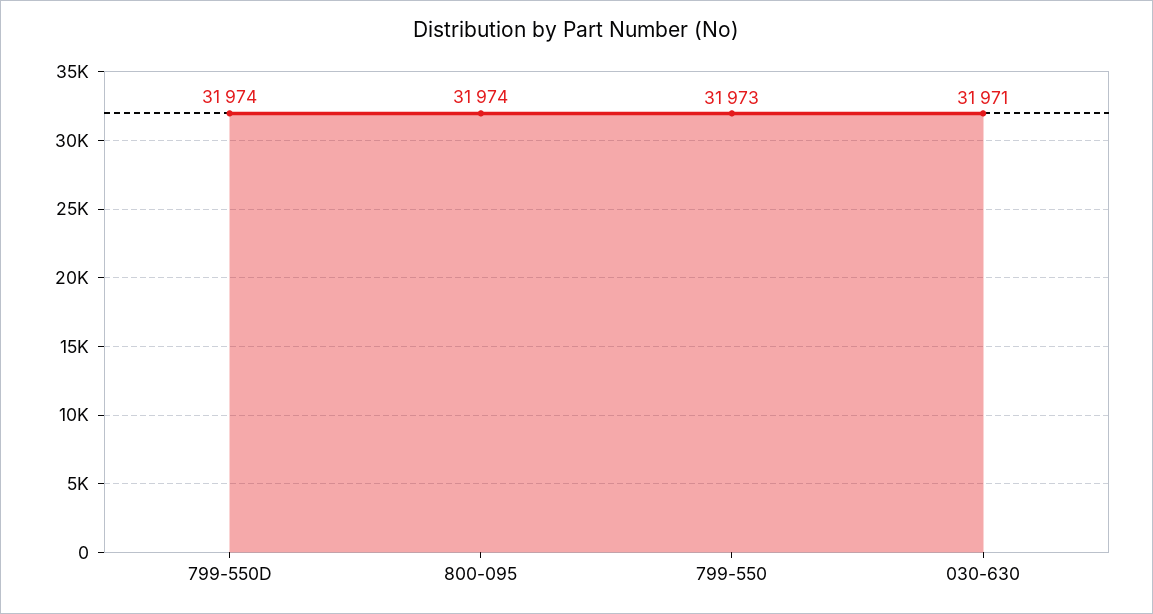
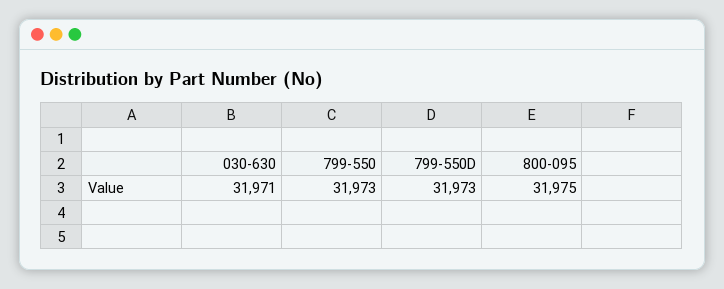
  {
-   "799-550D": 31974,
+   "799-550D": 31973,
-   "800-095": 31974,
+   "800-095": 31975,
    "799-550": 31973,
    "030-630": 31971
  }

